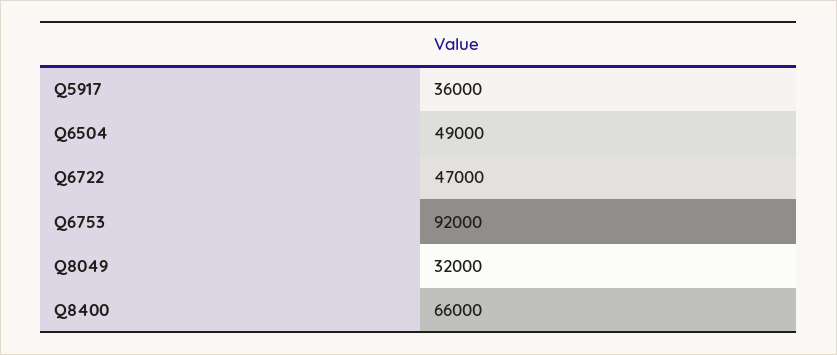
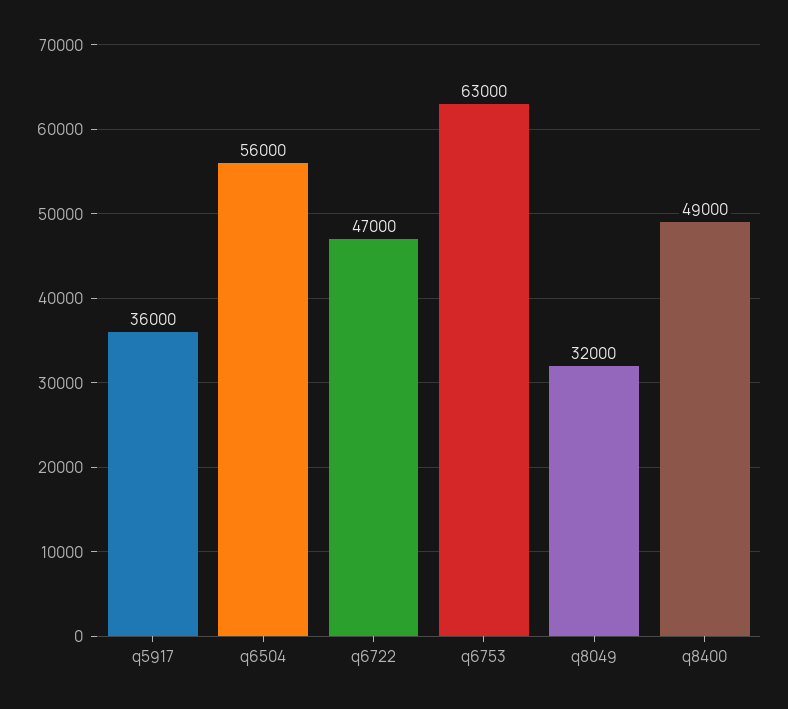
  {
    "Q5917": 36000,
-   "Q6504": 49000,
+   "Q6504": 56000,
    "Q6722": 47000,
-   "Q6753": 92000,
+   "Q6753": 63000,
    "Q8049": 32000,
-   "Q8400": 66000
+   "Q8400": 49000
  }

